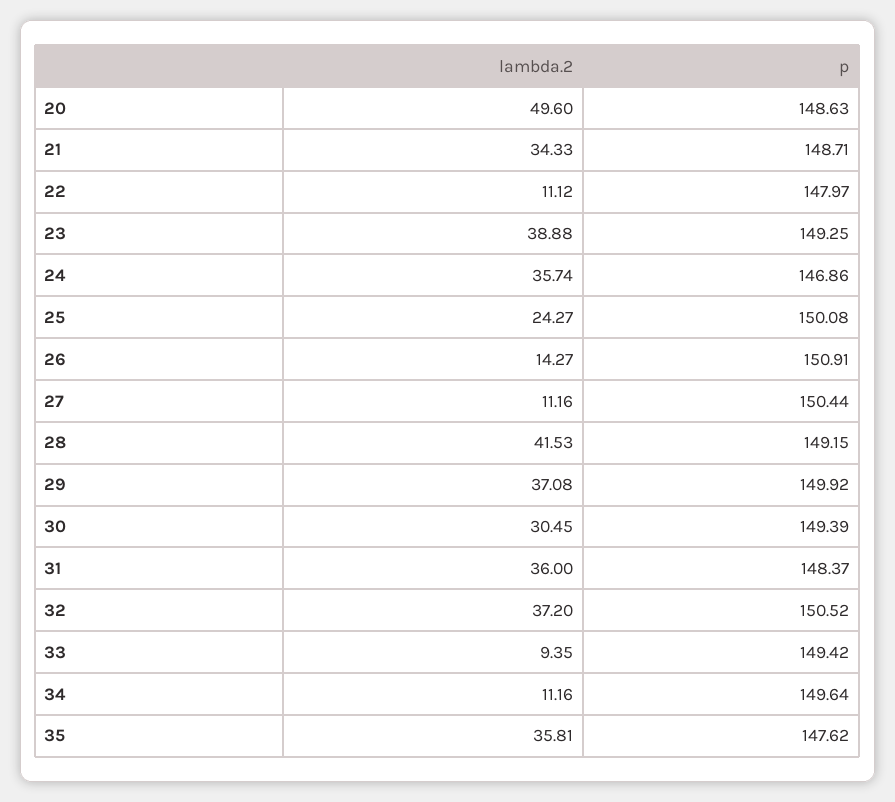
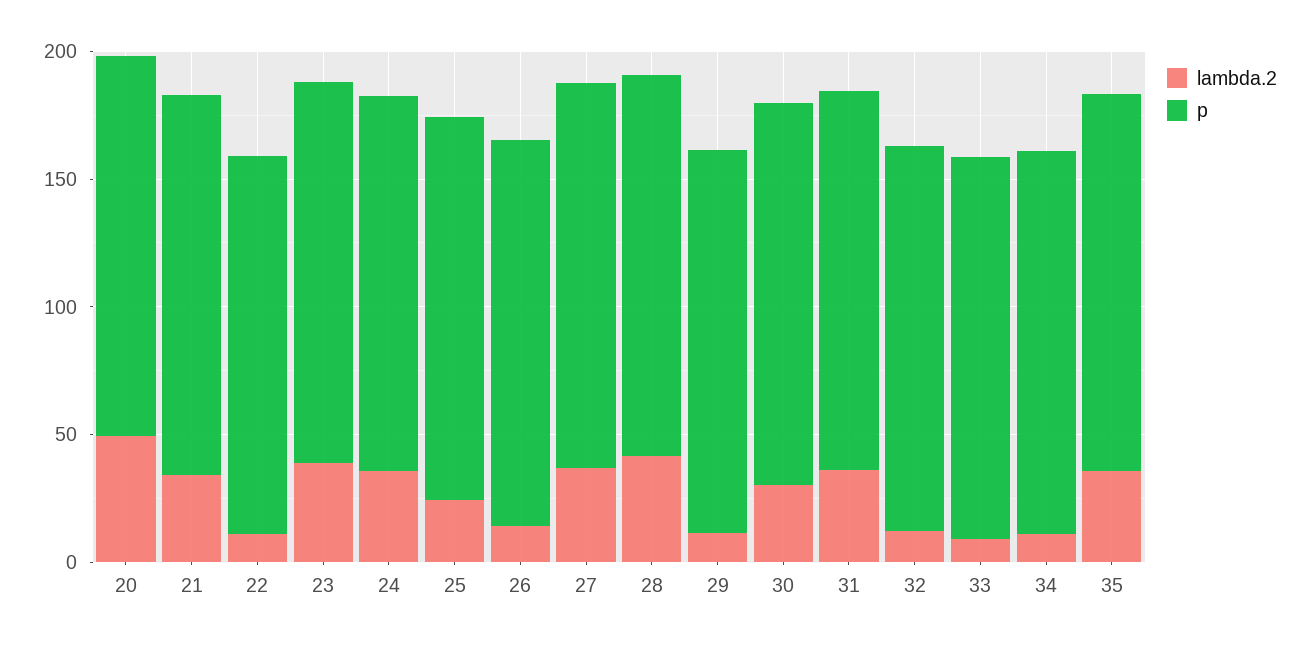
  {
    "lambda.2": {
      "20": 49.6,
      "21": 34.33,
      "22": 11.12,
      "23": 38.88,
      "24": 35.74,
      "25": 24.27,
      "26": 14.27,
-     "27": 11.16,
+     "27": 40,
      "28": 41.53,
-     "29": 37.08,
+     "29": 10,
      "30": 30.45,
      "31": 36,
-     "32": 37.2,
+     "32": 10,
      "33": 9.35,
      "34": 11.16,
      "35": 35.81
    },
    "p": {
      "20": 148.63,
      "21": 148.71,
      "22": 147.97,
      "23": 149.25,
      "24": 146.86,
      "25": 150.08,
      "26": 150.91,
      "27": 150.44,
      "28": 149.15,
      "29": 149.92,
      "30": 149.39,
      "31": 148.37,
      "32": 150.52,
      "33": 149.42,
      "34": 149.64,
      "35": 147.62
    }
  }

